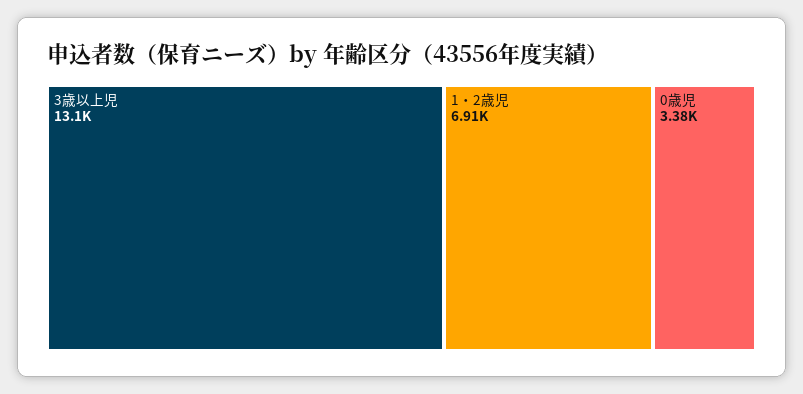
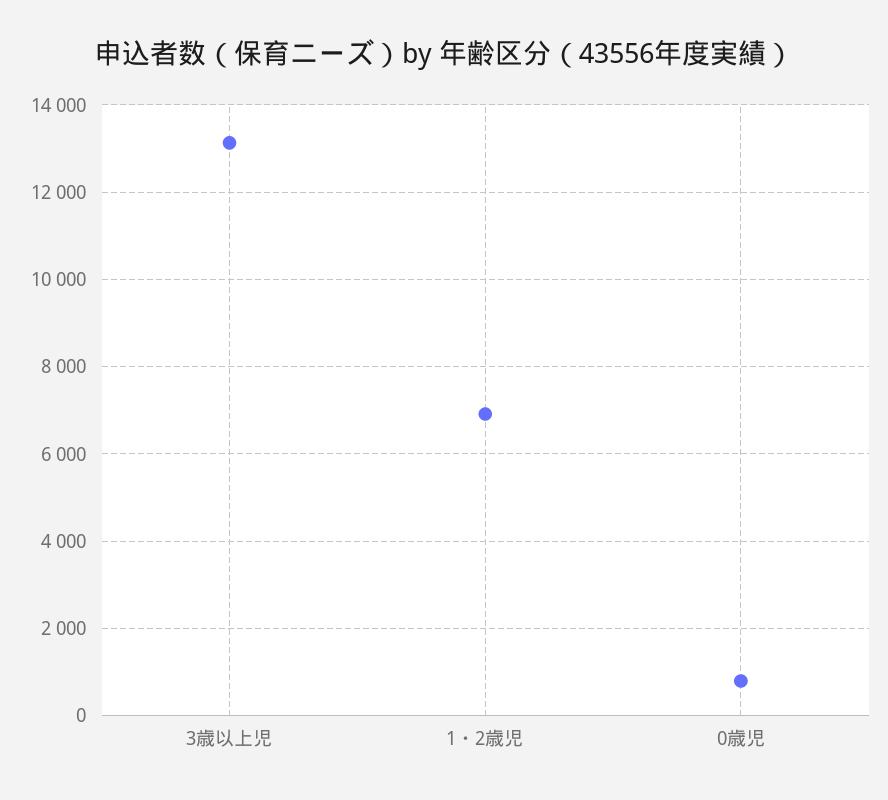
  {
    "3歳以上児": 13100,
    "1・2歳児": 6910,
-   "0歳児": 3380
+   "0歳児": 800
  }

